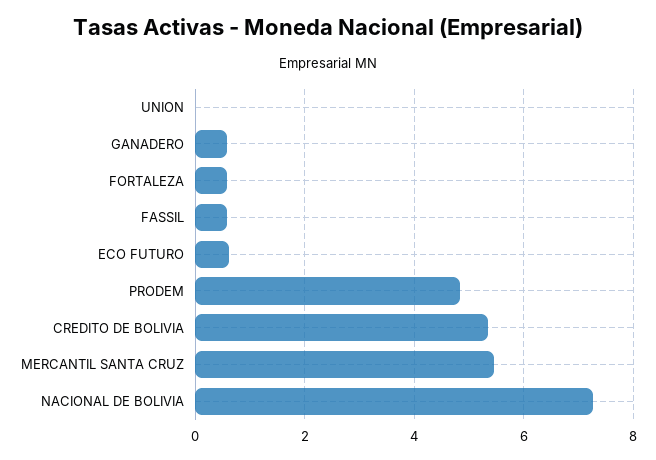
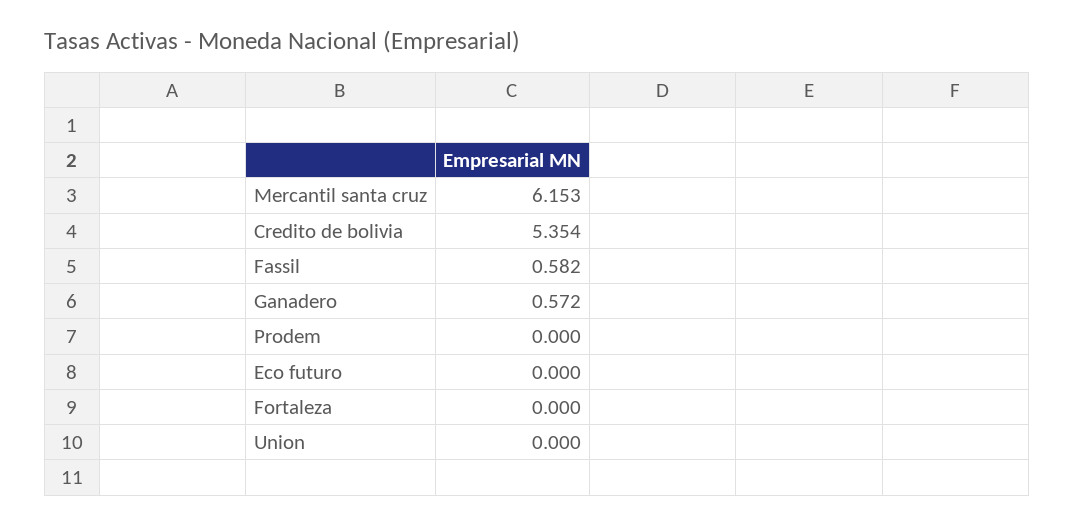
  {
    "UNION": 0,
    "GANADERO": 0.572,
-   "FORTALEZA": 0.6,
+   "FORTALEZA": 0,
    "FASSIL": 0.582,
-   "ECO FUTURO": 0.6,
+   "ECO FUTURO": 0,
-   "PRODEM": 4.8,
+   "PRODEM": 0,
    "CREDITO DE BOLIVIA": 5.354,
-   "MERCANTIL SANTA CRUZ": 5.4,
+   "MERCANTIL SANTA CRUZ": 6.153
-   "NACIONAL DE BOLIVIA": 7.2
  }

